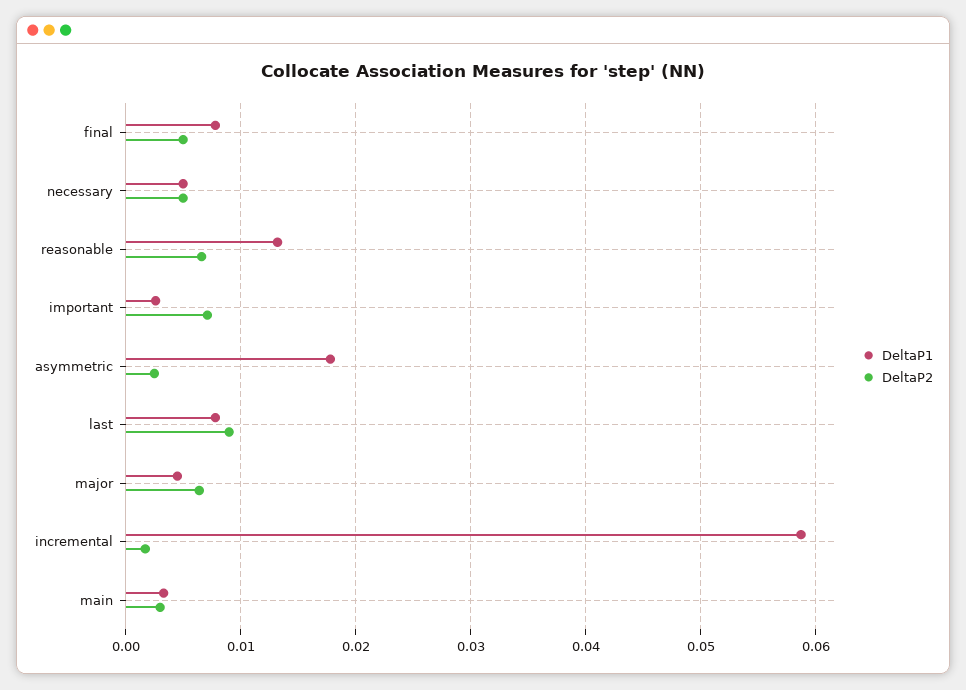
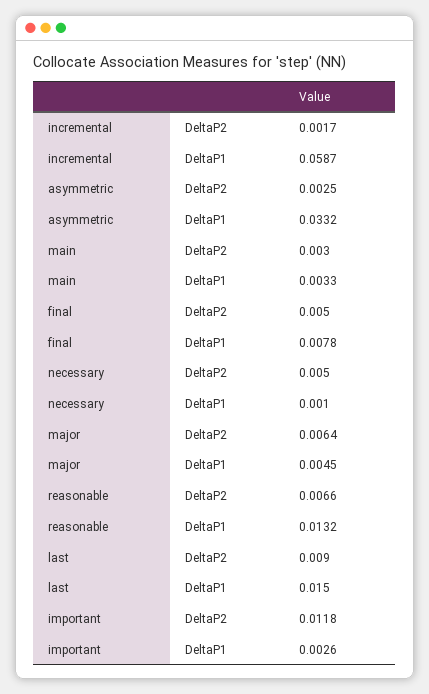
  {
    "DeltaP1": {
      "final": 0.0078,
-     "necessary": 0.005,
+     "necessary": 0.001,
      "reasonable": 0.0132,
      "important": 0.0026,
-     "asymmetric": 0.018,
+     "asymmetric": 0.0332,
-     "last": 0.008,
+     "last": 0.015,
      "major": 0.0045,
      "incremental": 0.0587,
      "main": 0.0033
    },
    "DeltaP2": {
      "final": 0.005,
      "necessary": 0.005,
      "reasonable": 0.0066,
-     "important": 0.007,
+     "important": 0.0118,
      "asymmetric": 0.0025,
      "last": 0.009,
      "major": 0.0064,
      "incremental": 0.0017,
      "main": 0.003
    }
  }

